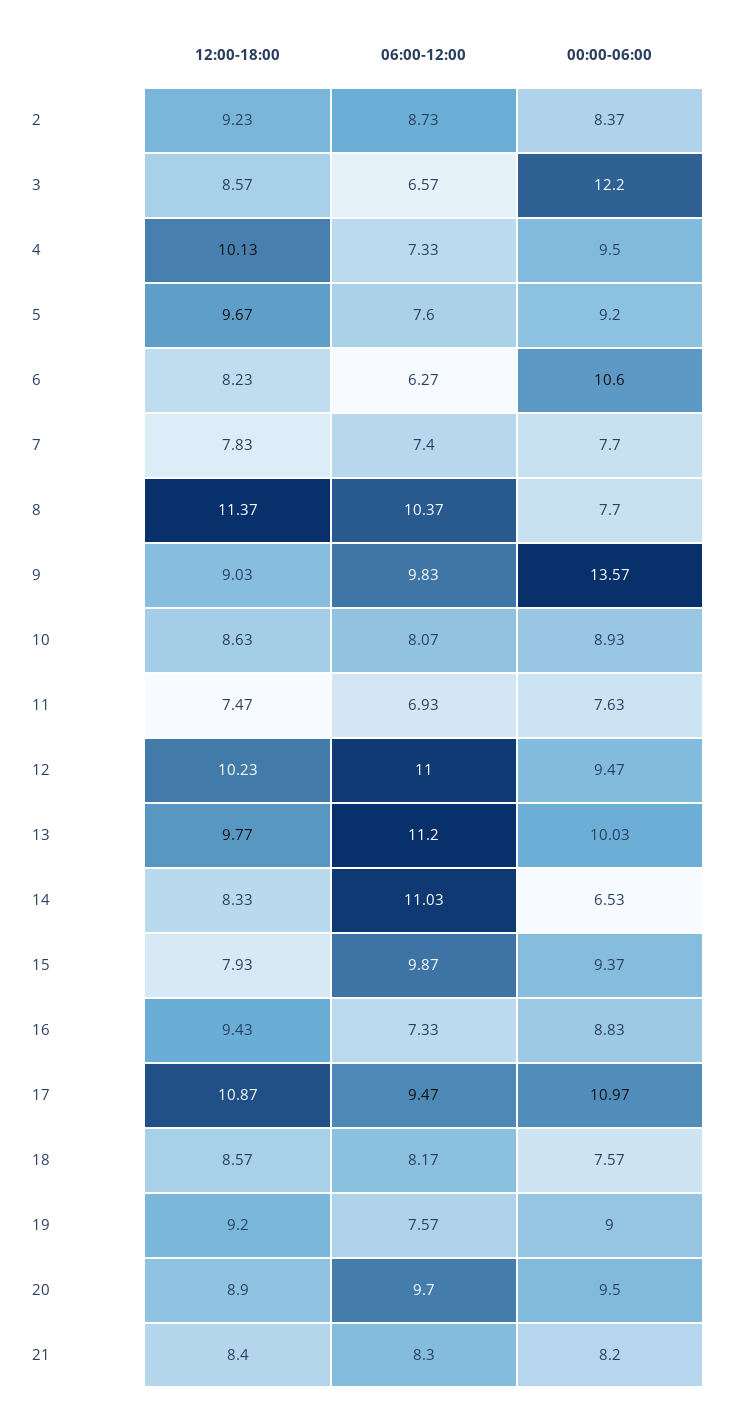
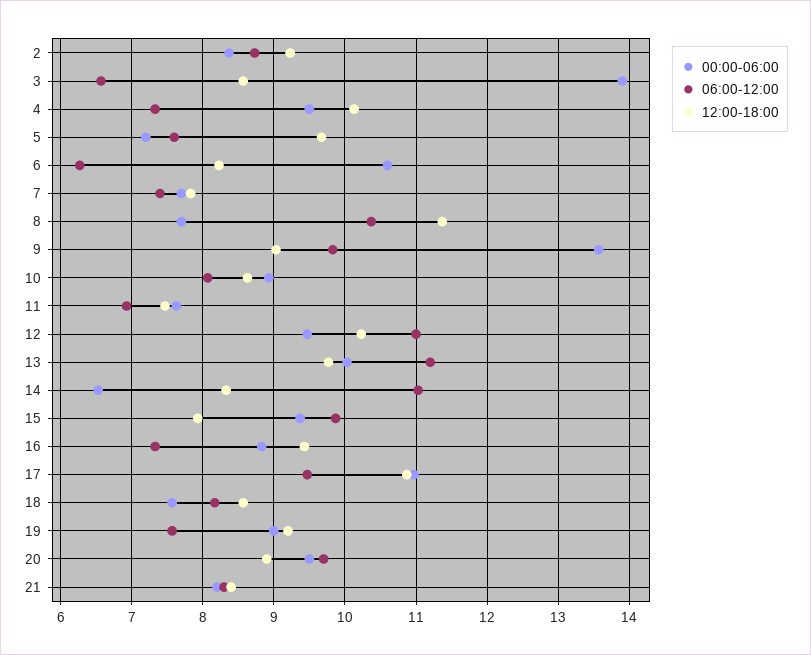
  {
    "12:00-18:00": {
      "2": 9.23,
      "3": 8.57,
      "4": 10.13,
      "5": 9.67,
      "6": 8.23,
      "7": 7.83,
      "8": 11.37,
      "9": 9.03,
      "10": 8.63,
      "11": 7.47,
      "12": 10.23,
      "13": 9.77,
      "14": 8.33,
      "15": 7.93,
      "16": 9.43,
      "17": 10.87,
      "18": 8.57,
      "19": 9.2,
      "20": 8.9,
      "21": 8.4
    },
    "06:00-12:00": {
      "2": 8.73,
      "3": 6.57,
      "4": 7.33,
      "5": 7.6,
      "6": 6.27,
      "7": 7.4,
      "8": 10.37,
      "9": 9.83,
      "10": 8.07,
      "11": 6.93,
      "12": 11,
      "13": 11.2,
      "14": 11.03,
      "15": 9.87,
      "16": 7.33,
      "17": 9.47,
      "18": 8.17,
      "19": 7.57,
      "20": 9.7,
      "21": 8.3
    },
    "00:00-06:00": {
      "2": 8.37,
-     "3": 12.2,
+     "3": 13.9,
      "4": 9.5,
-     "5": 9.2,
+     "5": 7.2,
      "6": 10.6,
      "7": 7.7,
      "8": 7.7,
      "9": 13.57,
      "10": 8.93,
      "11": 7.63,
      "12": 9.47,
      "13": 10.03,
      "14": 6.53,
      "15": 9.37,
      "16": 8.83,
      "17": 10.97,
      "18": 7.57,
      "19": 9,
      "20": 9.5,
      "21": 8.2
    }
  }

